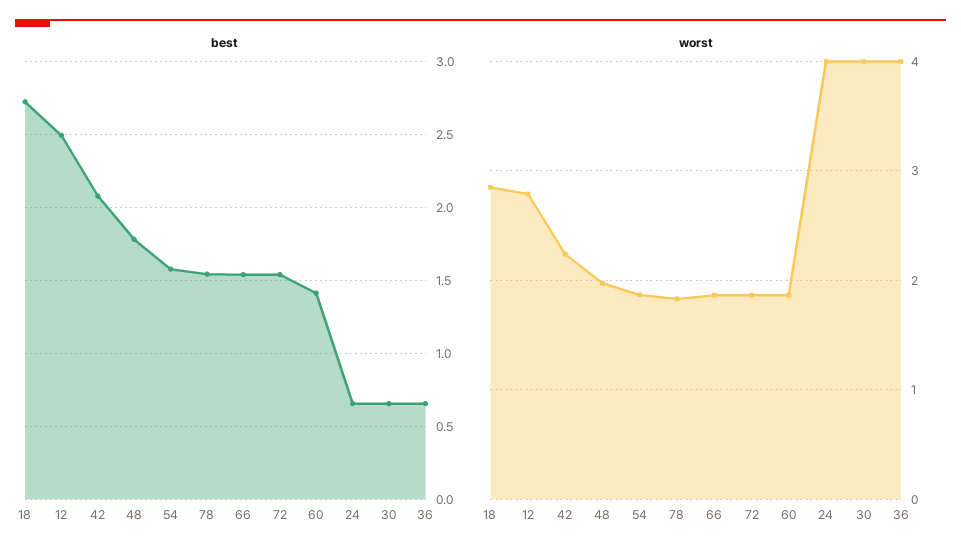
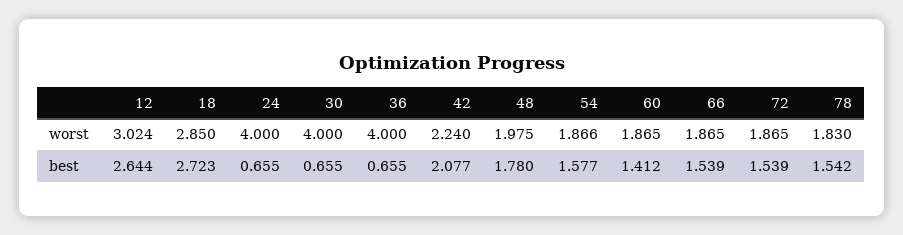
  {
    "best": {
      "18": 2.723,
-     "12": 2.5,
+     "12": 2.644,
      "42": 2.077,
      "48": 1.78,
      "54": 1.577,
      "78": 1.542,
      "66": 1.539,
      "72": 1.539,
      "60": 1.412,
      "24": 0.655,
      "30": 0.655,
      "36": 0.655
    },
    "worst": {
      "18": 2.85,
-     "12": 2.8,
+     "12": 3.024,
      "42": 2.24,
      "48": 1.975,
      "54": 1.866,
      "78": 1.83,
      "66": 1.865,
      "72": 1.865,
      "60": 1.865,
      "24": 4,
      "30": 4,
      "36": 4
    }
  }

